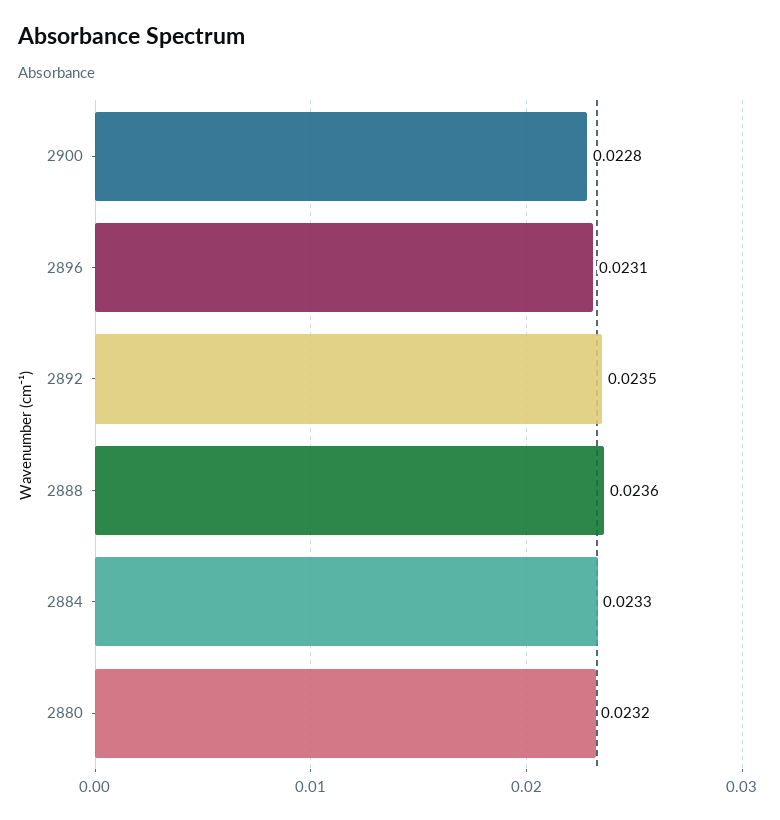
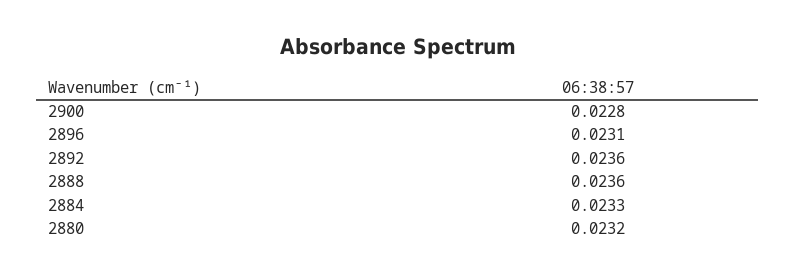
  {
    "2900": 0.0228,
    "2896": 0.0231,
-   "2892": 0.0235,
+   "2892": 0.0236,
    "2888": 0.0236,
    "2884": 0.0233,
    "2880": 0.0232
  }

